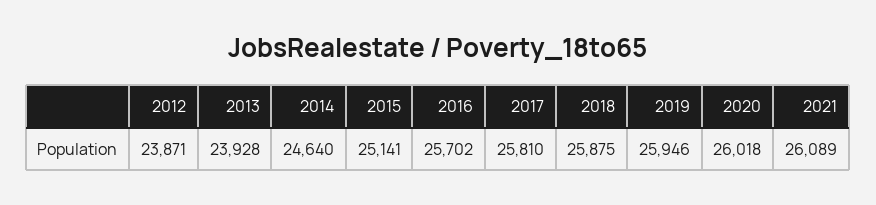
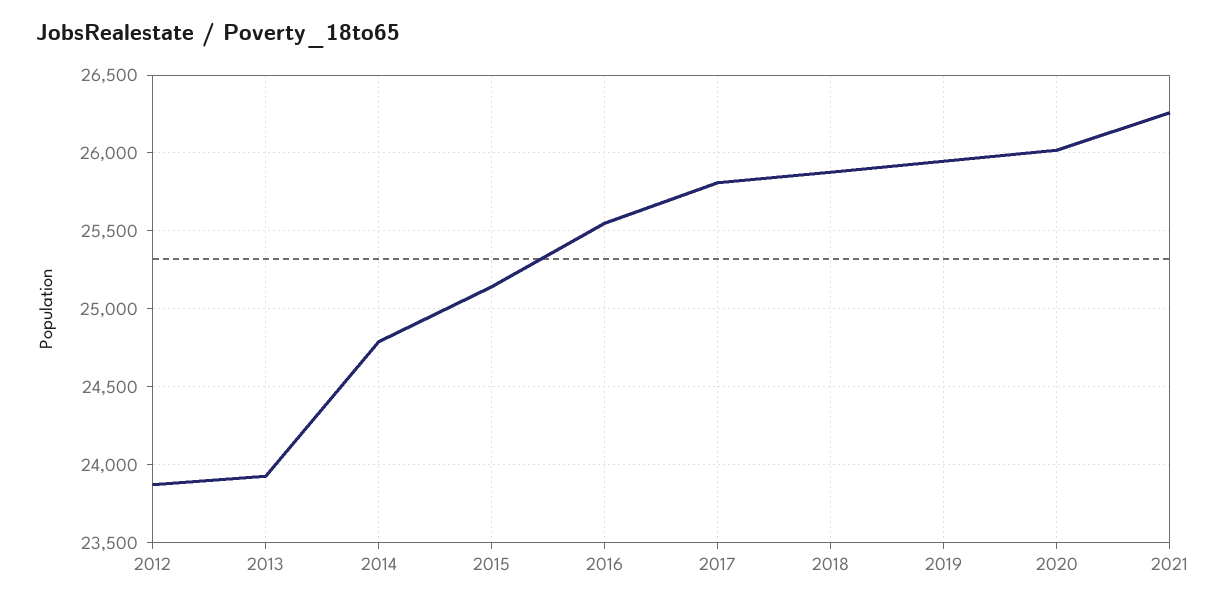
  {
    "2012": 23871,
    "2013": 23928,
-   "2014": 24640,
+   "2014": 24800,
    "2015": 25141,
-   "2016": 25702,
+   "2016": 25550,
    "2017": 25810,
    "2018": 25875,
    "2019": 25946,
    "2020": 26018,
-   "2021": 26089
+   "2021": 26250
  }

